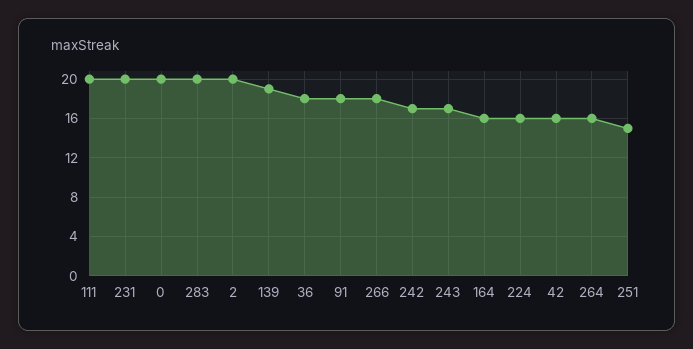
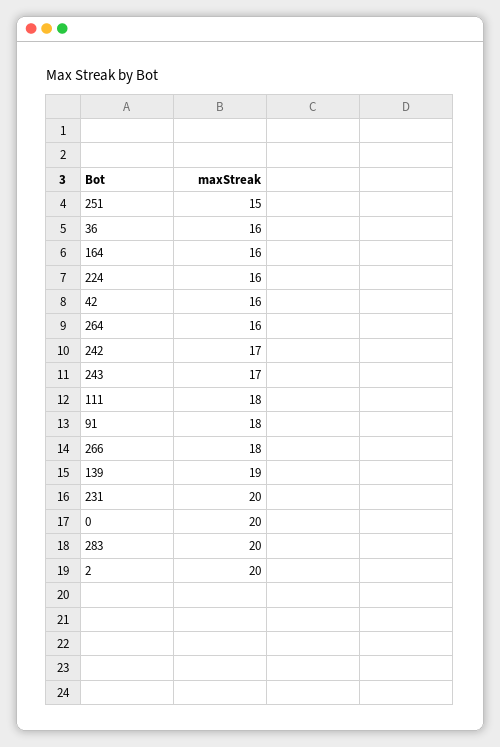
  {
-   "111": 20,
+   "111": 18,
    "231": 20,
    "0": 20,
    "283": 20,
    "2": 20,
    "139": 19,
-   "36": 18,
+   "36": 16,
    "91": 18,
    "266": 18,
    "242": 17,
    "243": 17,
    "164": 16,
    "224": 16,
    "42": 16,
    "264": 16,
    "251": 15
  }

